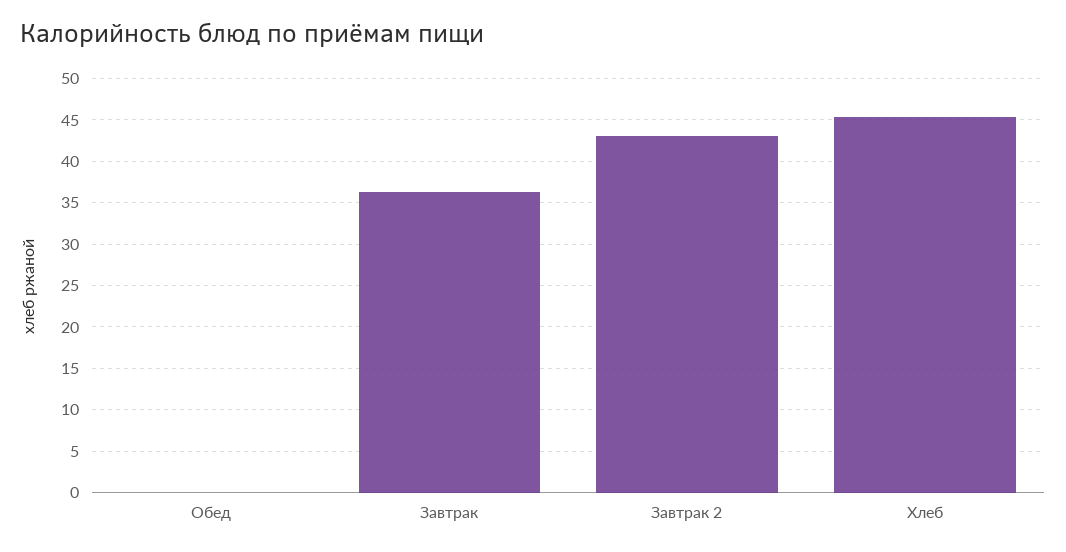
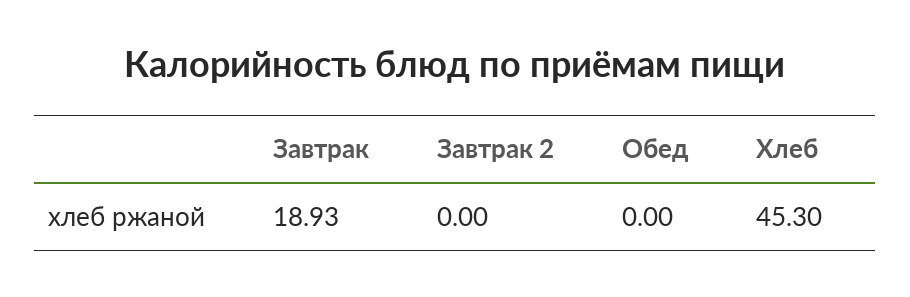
  {
    "Обед": 0,
-   "Завтрак": 36,
+   "Завтрак": 18.93,
-   "Завтрак 2": 43,
+   "Завтрак 2": 0,
    "Хлеб": 45.3
  }

